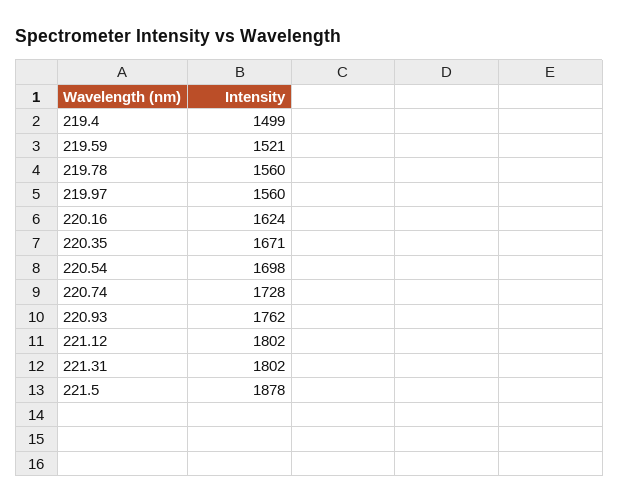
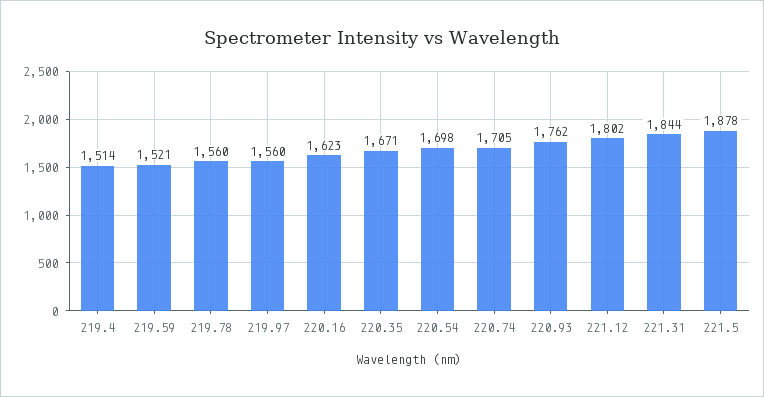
  {
-   "219.4": 1499,
+   "219.4": 1514,
    "219.59": 1521,
    "219.78": 1560,
    "219.97": 1560,
-   "220.16": 1624,
+   "220.16": 1623,
    "220.35": 1671,
    "220.54": 1698,
-   "220.74": 1728,
+   "220.74": 1705,
    "220.93": 1762,
    "221.12": 1802,
-   "221.31": 1802,
+   "221.31": 1844,
    "221.5": 1878
  }

